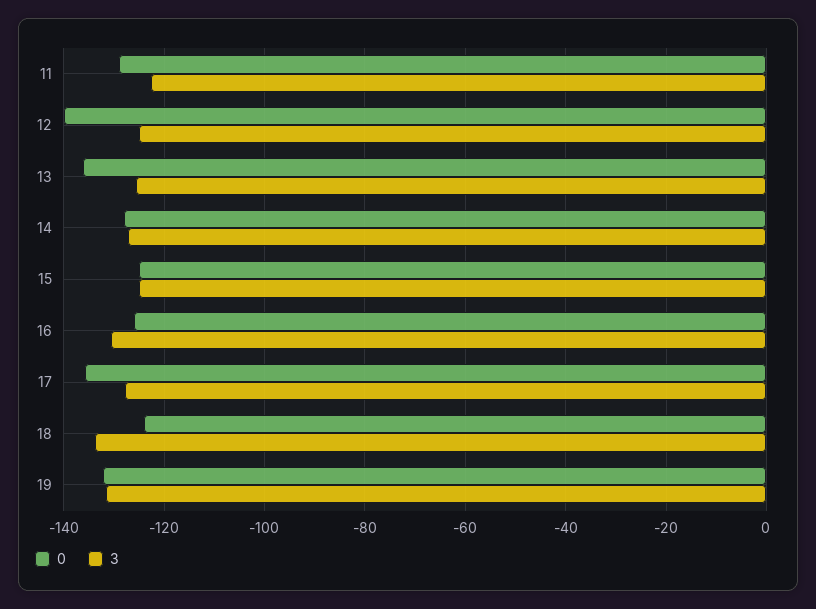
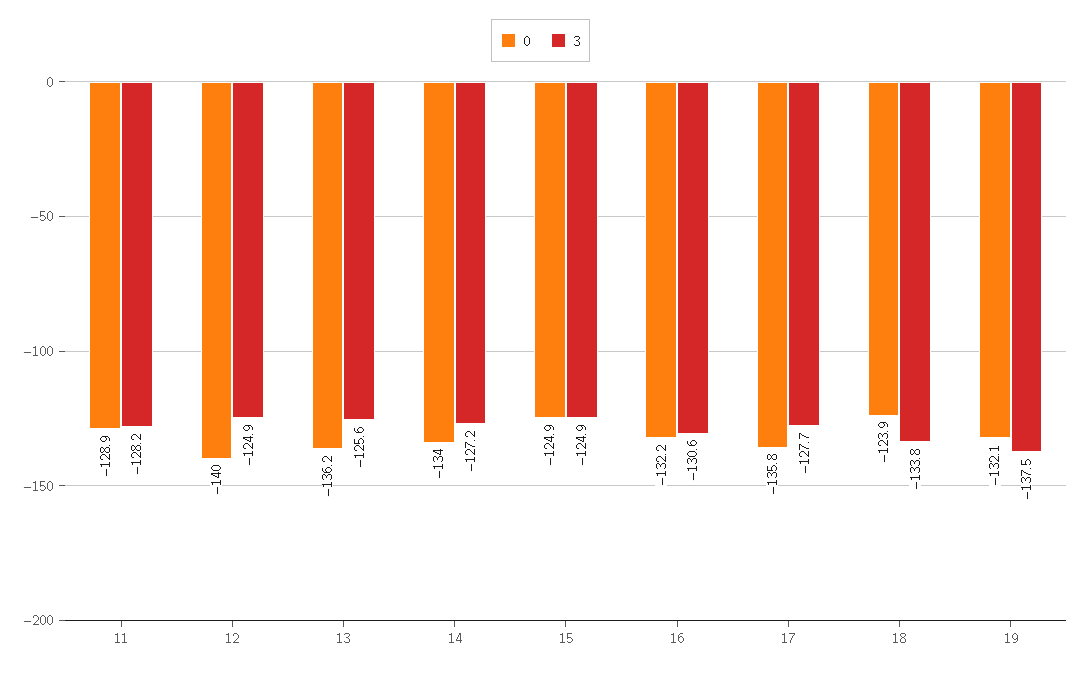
  {
    "0": {
      "11": -128.9,
      "12": -140,
      "13": -136.2,
-     "14": -128,
+     "14": -134,
      "15": -124.9,
-     "16": -126,
+     "16": -132.2,
      "17": -135.8,
      "18": -123.9,
      "19": -132.1
    },
    "3": {
-     "11": -122,
+     "11": -128.2,
      "12": -124.9,
      "13": -125.6,
      "14": -127.2,
      "15": -124.9,
      "16": -130.6,
      "17": -127.7,
      "18": -133.8,
-     "19": -132
+     "19": -137.5
    }
  }

